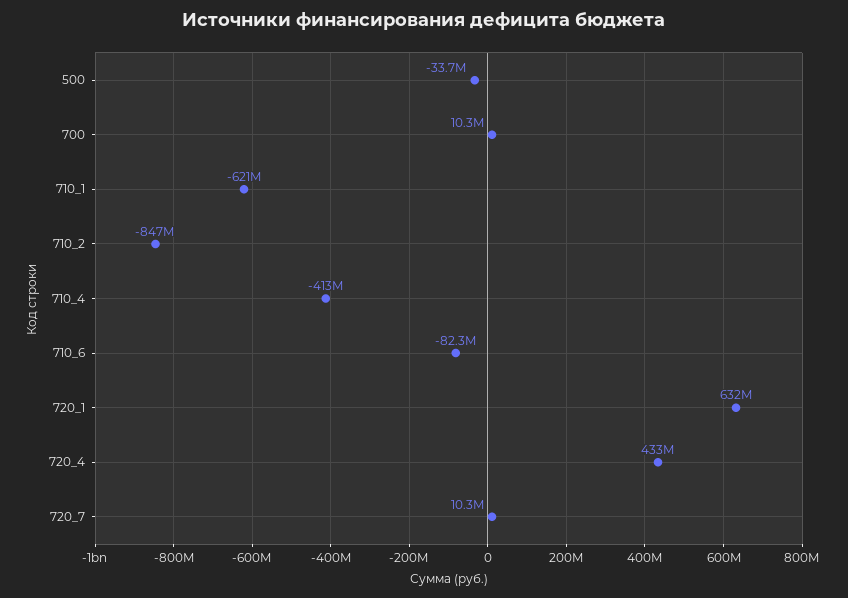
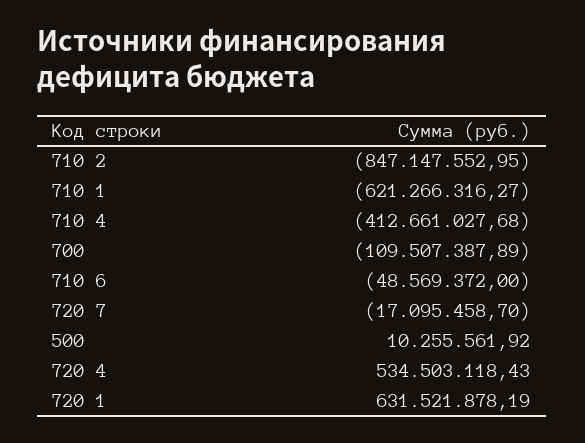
  {
-   "500": -33700000,
+   "500": 10255561.92,
-   "700": 10300000,
+   "700": -109507387.89,
    "710_1": -621266316.27,
    "710_2": -847147552.95,
    "710_4": -412661027.68,
-   "710_6": -82300000,
+   "710_6": -48569372,
    "720_1": 631521878.19,
-   "720_4": 433000000,
+   "720_4": 534503118.43,
-   "720_7": 10300000
+   "720_7": -17095458.7
  }

